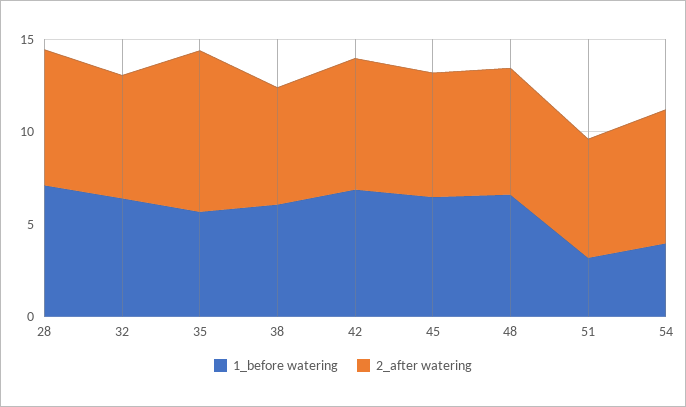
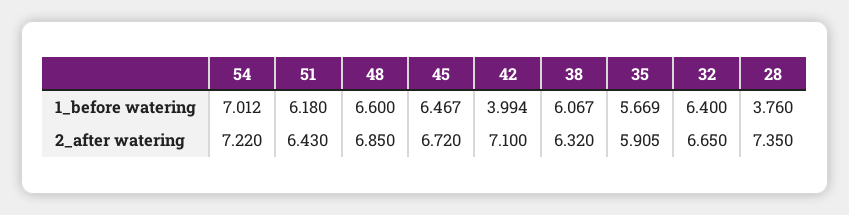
  {
    "1_before watering": {
-     "28": 7,
+     "28": 3.76,
      "32": 6.4,
      "35": 5.669,
      "38": 6.067,
-     "42": 7,
+     "42": 3.994,
      "45": 6.467,
      "48": 6.6,
-     "51": 3,
+     "51": 6.18,
-     "54": 4
+     "54": 7.012
    },
    "2_after watering": {
      "28": 7.35,
      "32": 6.65,
-     "35": 9,
+     "35": 5.905,
      "38": 6.32,
      "42": 7.1,
      "45": 6.72,
      "48": 6.85,
      "51": 6.43,
      "54": 7.22
    }
  }

